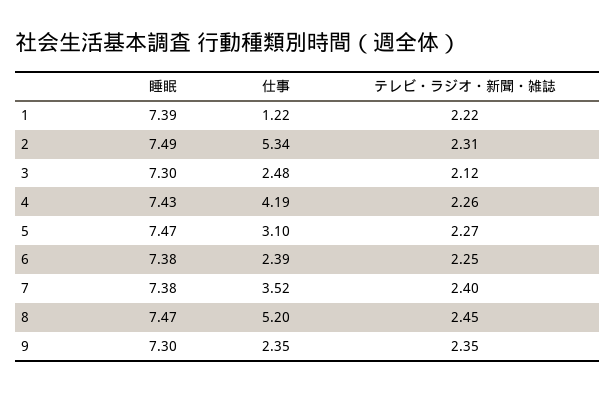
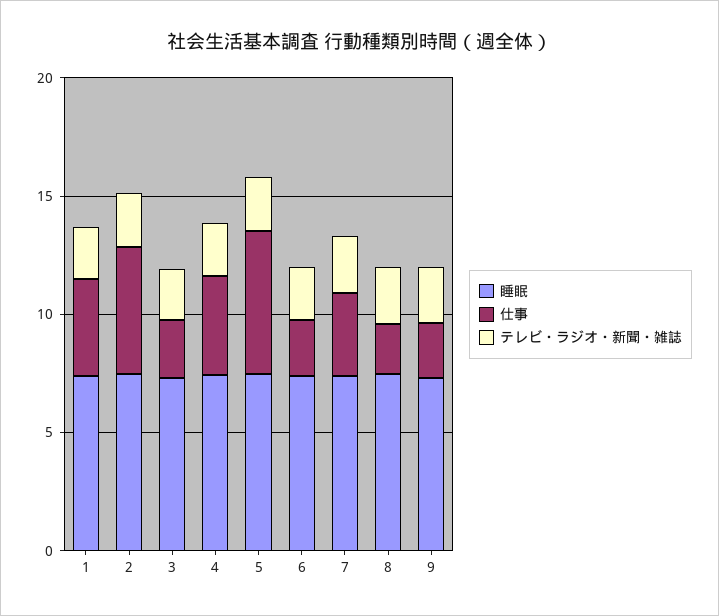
  {
    "睡眠": {
      "1": 7.39,
      "2": 7.49,
      "3": 7.3,
      "4": 7.43,
      "5": 7.47,
      "6": 7.38,
      "7": 7.38,
      "8": 7.47,
      "9": 7.3
    },
    "仕事": {
-     "1": 1.22,
+     "1": 4,
      "2": 5.34,
      "3": 2.48,
      "4": 4.19,
-     "5": 3.1,
+     "5": 6,
      "6": 2.39,
      "7": 3.52,
-     "8": 5.2,
+     "8": 2,
      "9": 2.35
    },
    "テレビ・ラジオ・新聞・雑誌": {
      "1": 2.22,
      "2": 2.31,
      "3": 2.12,
      "4": 2.26,
      "5": 2.27,
      "6": 2.25,
      "7": 2.4,
      "8": 2.45,
      "9": 2.35
    }
  }

